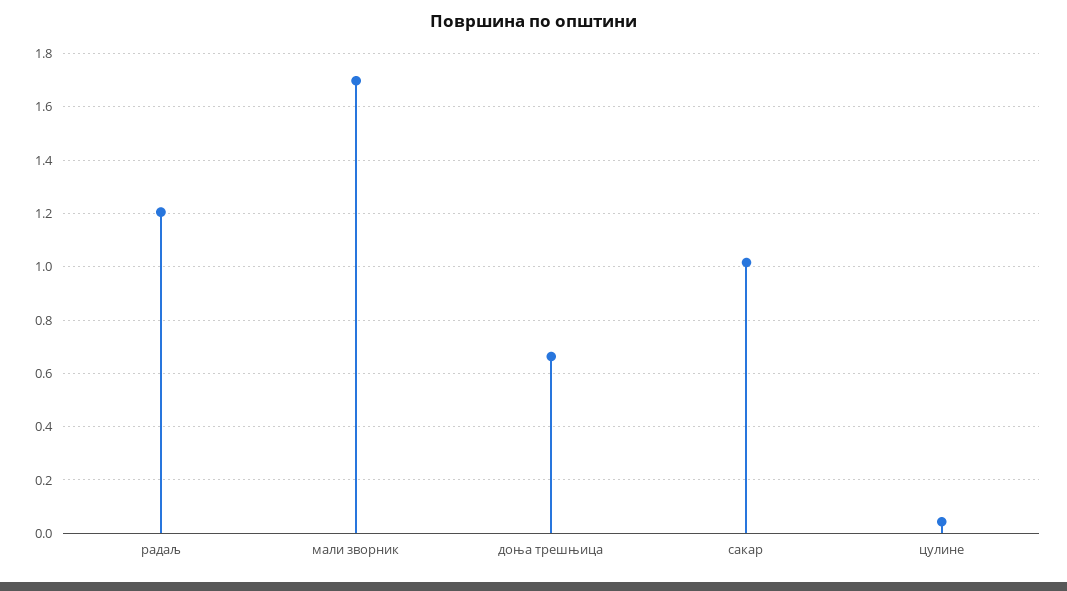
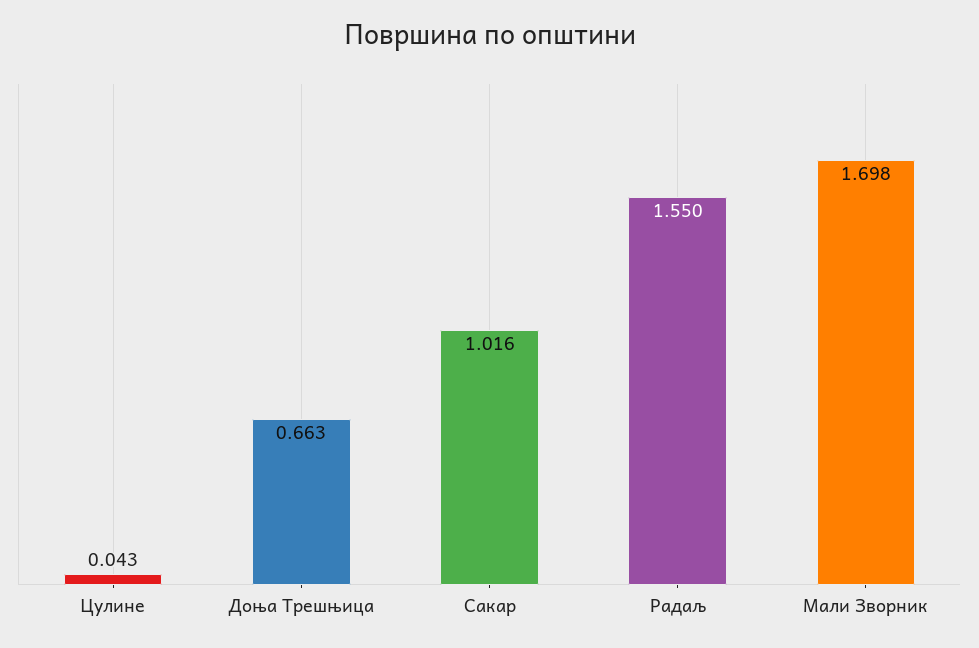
  {
-   "радаљ": 1.2,
+   "радаљ": 1.55,
    "мали зворник": 1.698,
    "доња трешњица": 0.663,
    "сакар": 1.016,
    "цулине": 0.043
  }

